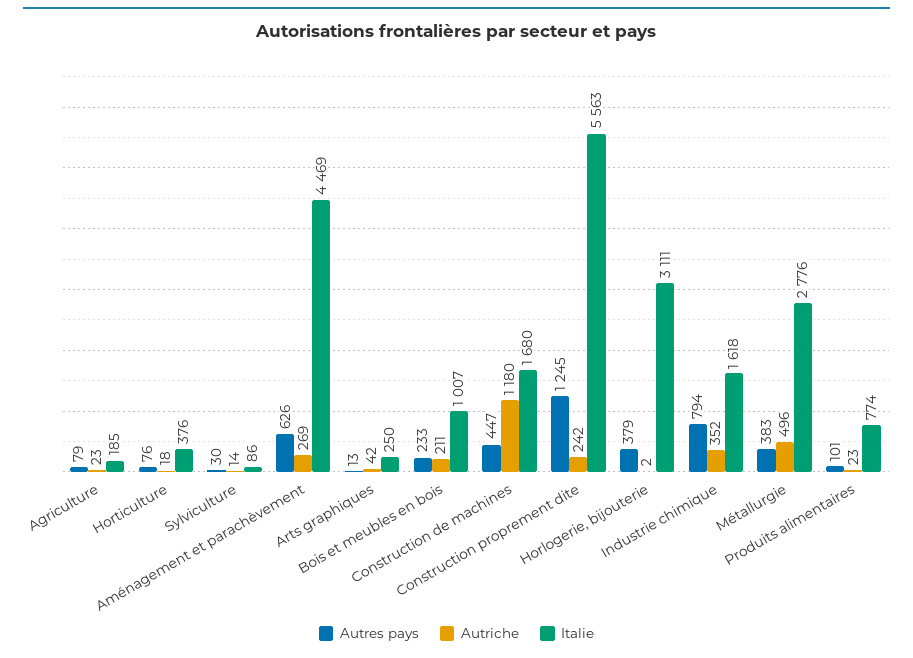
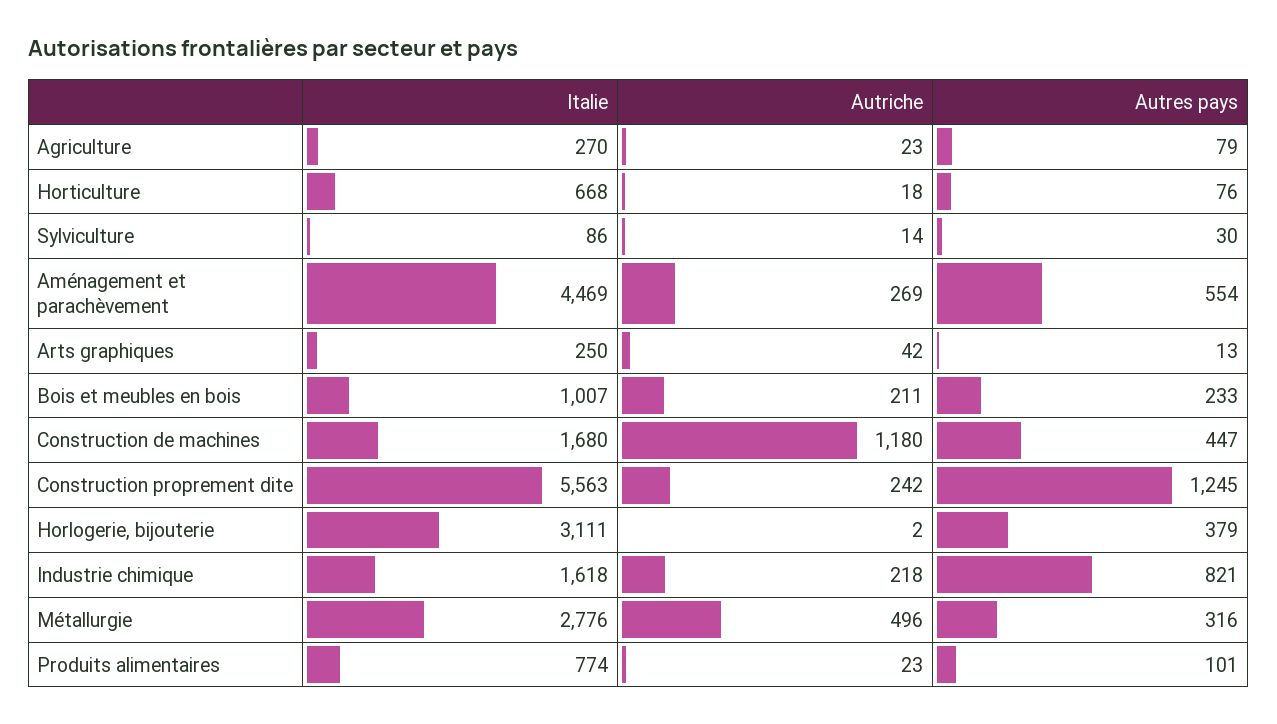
  {
    "Autres pays": {
      "Agriculture": 79,
      "Horticulture": 76,
      "Sylviculture": 30,
-     "Aménagement et parachèvement": 626,
+     "Aménagement et parachèvement": 554,
      "Arts graphiques": 13,
      "Bois et meubles en bois": 233,
      "Construction de machines": 447,
      "Construction proprement dite": 1245,
      "Horlogerie, bijouterie": 379,
-     "Industrie chimique": 794,
+     "Industrie chimique": 821,
-     "Métallurgie": 383,
+     "Métallurgie": 316,
      "Produits alimentaires": 101
    },
    "Autriche": {
      "Agriculture": 23,
      "Horticulture": 18,
      "Sylviculture": 14,
      "Aménagement et parachèvement": 269,
      "Arts graphiques": 42,
      "Bois et meubles en bois": 211,
      "Construction de machines": 1180,
      "Construction proprement dite": 242,
      "Horlogerie, bijouterie": 2,
-     "Industrie chimique": 352,
+     "Industrie chimique": 218,
      "Métallurgie": 496,
      "Produits alimentaires": 23
    },
    "Italie": {
-     "Agriculture": 185,
+     "Agriculture": 270,
-     "Horticulture": 376,
+     "Horticulture": 668,
      "Sylviculture": 86,
      "Aménagement et parachèvement": 4469,
      "Arts graphiques": 250,
      "Bois et meubles en bois": 1007,
      "Construction de machines": 1680,
      "Construction proprement dite": 5563,
      "Horlogerie, bijouterie": 3111,
      "Industrie chimique": 1618,
      "Métallurgie": 2776,
      "Produits alimentaires": 774
    }
  }

